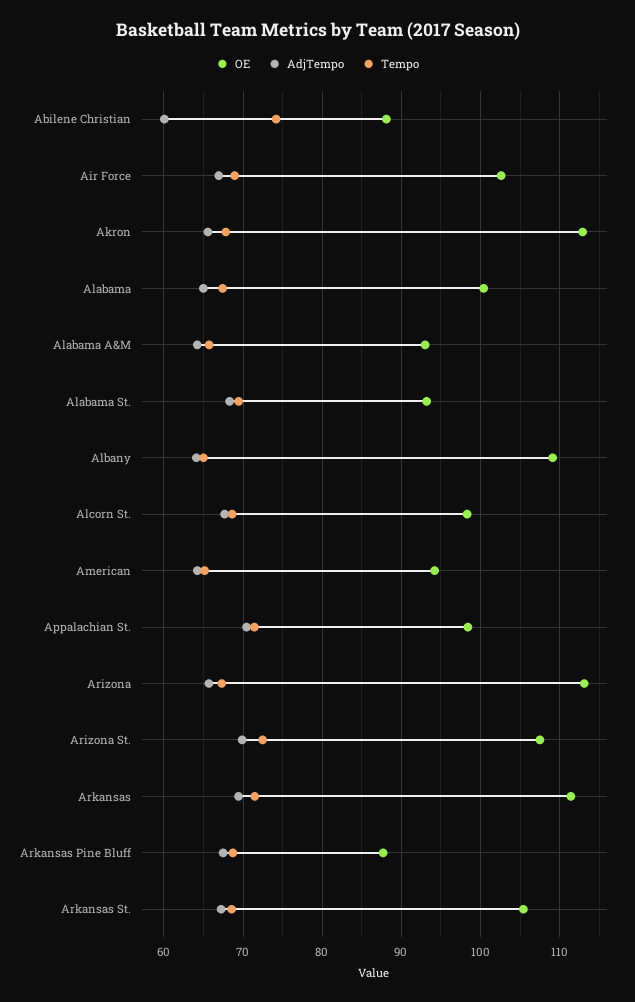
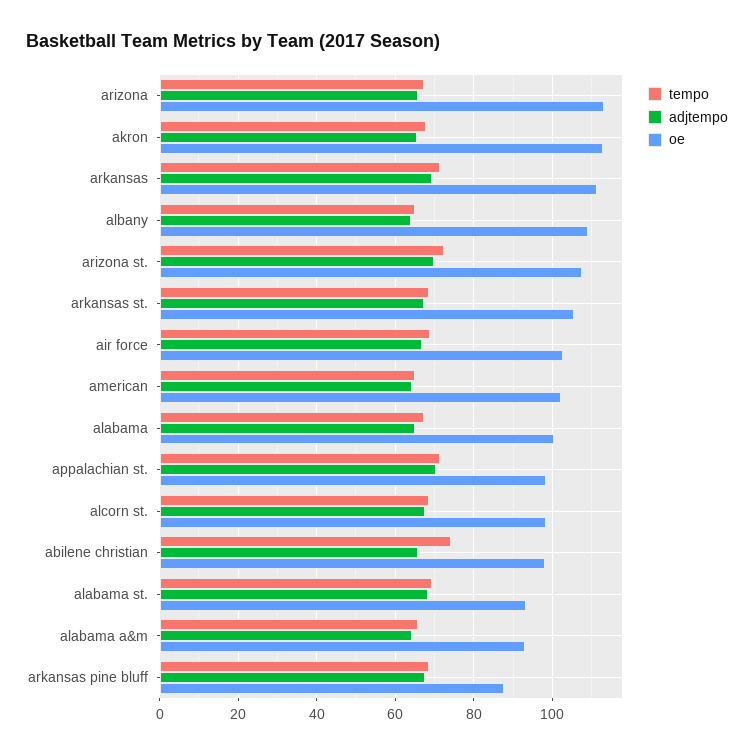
  {
    "OE": {
-     "Abilene Christian": 88,
+     "Abilene Christian": 98,
      "Air Force": 103,
      "Akron": 113,
      "Alabama": 100,
      "Alabama A&M": 93,
      "Alabama St.": 93,
      "Albany": 109,
      "Alcorn St.": 98,
-     "American": 94,
+     "American": 102,
      "Appalachian St.": 98,
      "Arizona": 113,
      "Arizona St.": 108,
      "Arkansas": 111,
      "Arkansas Pine Bluff": 88,
      "Arkansas St.": 105
    },
    "AdjTempo": {
-     "Abilene Christian": 60,
+     "Abilene Christian": 66,
      "Air Force": 67,
      "Akron": 66,
      "Alabama": 65,
      "Alabama A&M": 64,
      "Alabama St.": 68,
      "Albany": 64,
      "Alcorn St.": 68,
      "American": 64,
      "Appalachian St.": 70,
      "Arizona": 66,
      "Arizona St.": 70,
      "Arkansas": 69,
      "Arkansas Pine Bluff": 67,
      "Arkansas St.": 67
    },
    "Tempo": {
      "Abilene Christian": 74,
      "Air Force": 69,
      "Akron": 68,
      "Alabama": 67,
      "Alabama A&M": 66,
      "Alabama St.": 69,
      "Albany": 65,
      "Alcorn St.": 69,
      "American": 65,
      "Appalachian St.": 71,
      "Arizona": 67,
      "Arizona St.": 72,
      "Arkansas": 71,
      "Arkansas Pine Bluff": 69,
      "Arkansas St.": 69
    }
  }

